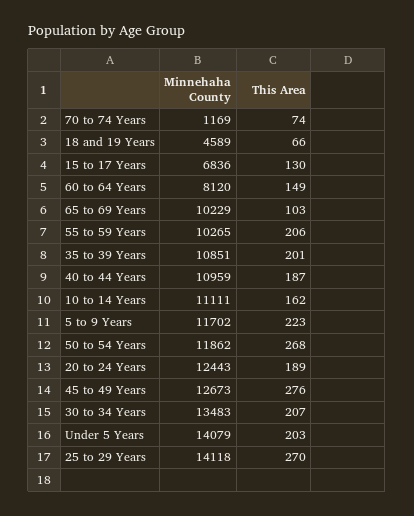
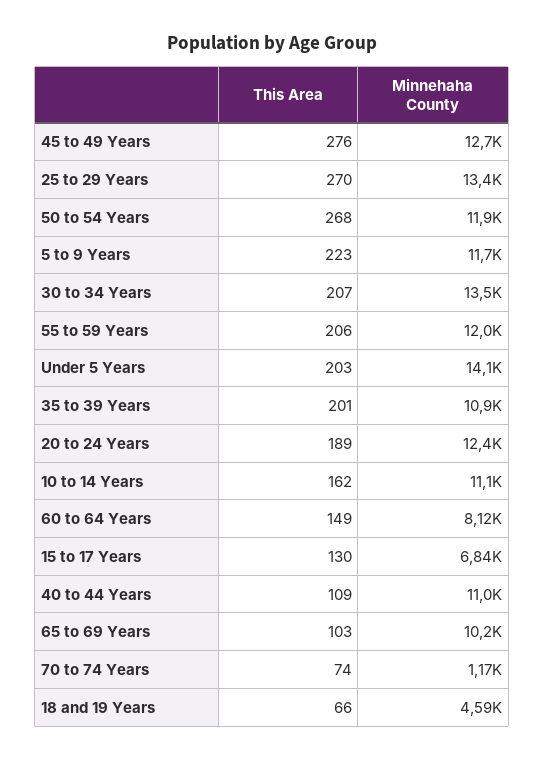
  {
    "Minnehaha County": {
      "70 to 74 Years": 1169,
      "18 and 19 Years": 4589,
      "15 to 17 Years": 6836,
      "60 to 64 Years": 8120,
      "65 to 69 Years": 10229,
-     "55 to 59 Years": 10265,
+     "55 to 59 Years": 12000,
      "35 to 39 Years": 10851,
      "40 to 44 Years": 10959,
      "10 to 14 Years": 11111,
      "5 to 9 Years": 11702,
      "50 to 54 Years": 11862,
      "20 to 24 Years": 12443,
      "45 to 49 Years": 12673,
      "30 to 34 Years": 13483,
      "Under 5 Years": 14079,
-     "25 to 29 Years": 14118
+     "25 to 29 Years": 13400
    },
    "This Area": {
      "70 to 74 Years": 74,
      "18 and 19 Years": 66,
      "15 to 17 Years": 130,
      "60 to 64 Years": 149,
      "65 to 69 Years": 103,
      "55 to 59 Years": 206,
      "35 to 39 Years": 201,
-     "40 to 44 Years": 187,
+     "40 to 44 Years": 109,
      "10 to 14 Years": 162,
      "5 to 9 Years": 223,
      "50 to 54 Years": 268,
      "20 to 24 Years": 189,
      "45 to 49 Years": 276,
      "30 to 34 Years": 207,
      "Under 5 Years": 203,
      "25 to 29 Years": 270
    }
  }

